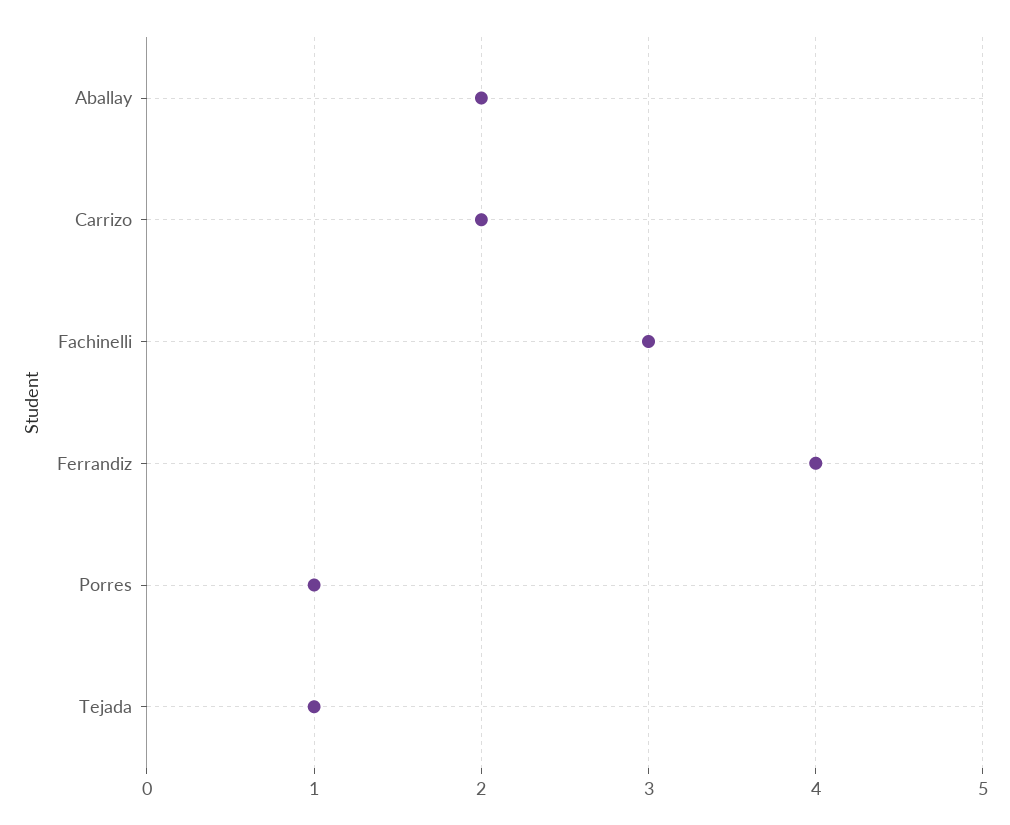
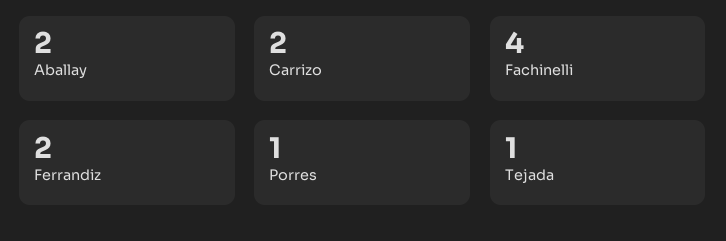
  {
    "Aballay": 2,
    "Carrizo": 2,
-   "Fachinelli": 3,
+   "Fachinelli": 4,
-   "Ferrandiz": 4,
+   "Ferrandiz": 2,
    "Porres": 1,
    "Tejada": 1
  }

